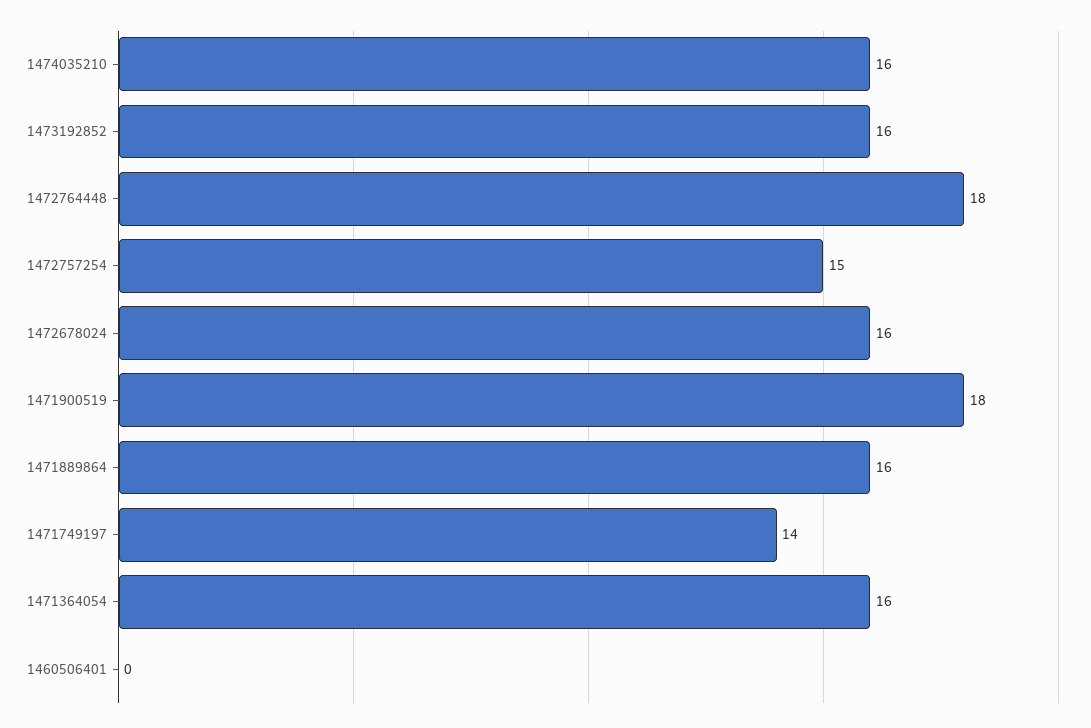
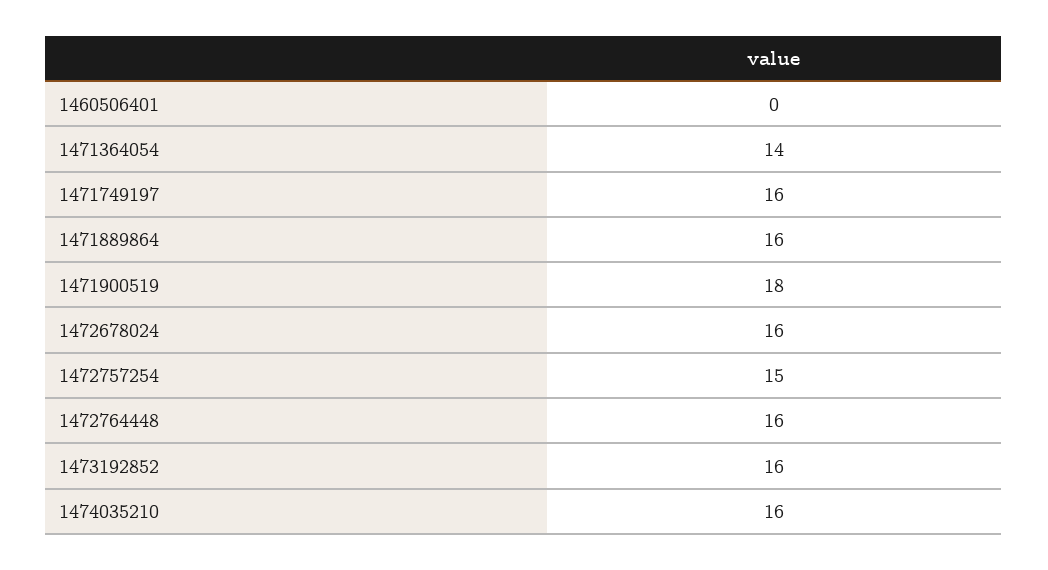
  {
    "1474035210": 16,
    "1473192852": 16,
-   "1472764448": 18,
+   "1472764448": 16,
    "1472757254": 15,
    "1472678024": 16,
    "1471900519": 18,
    "1471889864": 16,
-   "1471749197": 14,
+   "1471749197": 16,
-   "1471364054": 16,
+   "1471364054": 14,
    "1460506401": 0
  }

